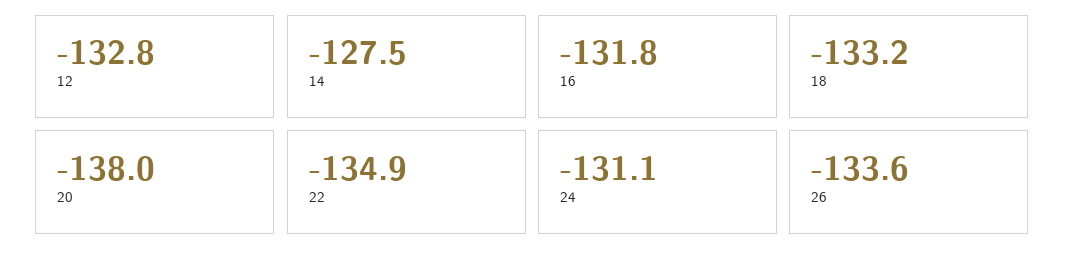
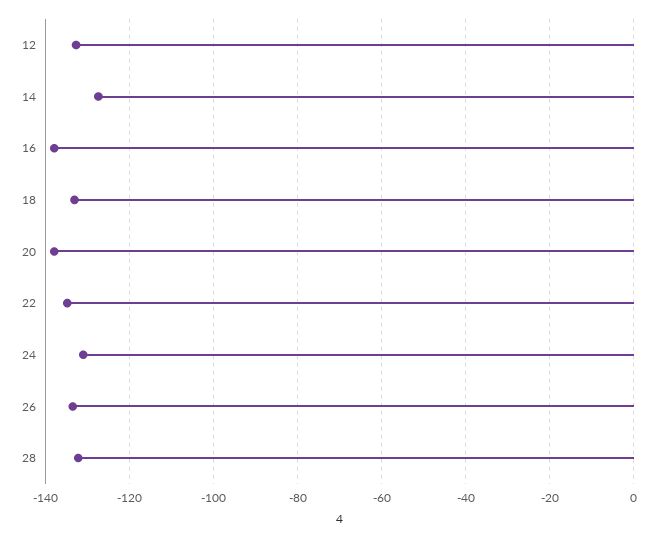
  {
    "12": -132.8,
    "14": -127.5,
-   "16": -131.8,
+   "16": -138,
    "18": -133.2,
    "20": -138,
    "22": -134.9,
    "24": -131.1,
-   "26": -133.6
+   "26": -133.6,
+   "28": -132
  }

